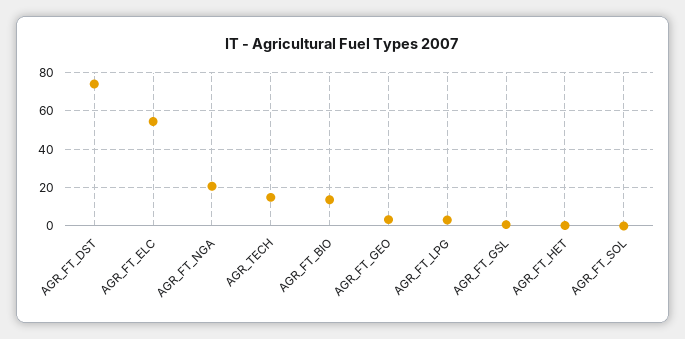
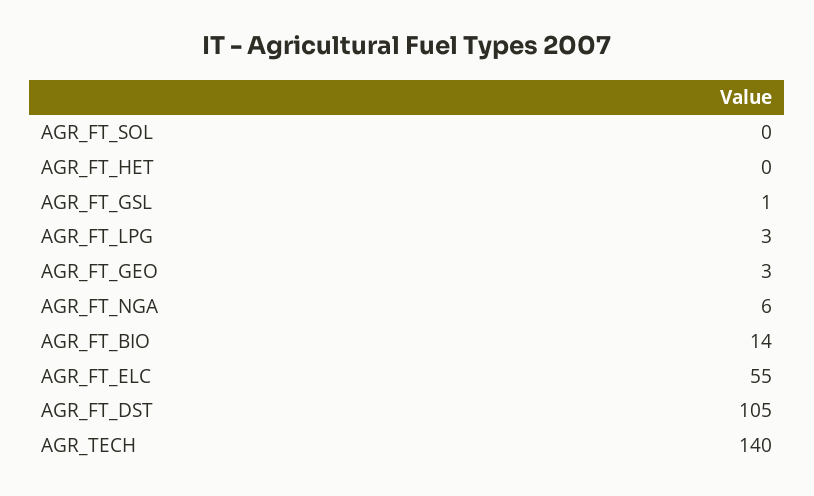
  {
-   "AGR_FT_DST": 75,
+   "AGR_FT_DST": 105,
    "AGR_FT_ELC": 55,
-   "AGR_FT_NGA": 20,
+   "AGR_FT_NGA": 6,
-   "AGR_TECH": 15,
+   "AGR_TECH": 140,
    "AGR_FT_BIO": 14,
    "AGR_FT_GEO": 3,
    "AGR_FT_LPG": 3,
    "AGR_FT_GSL": 1,
    "AGR_FT_HET": 0,
    "AGR_FT_SOL": 0
  }

